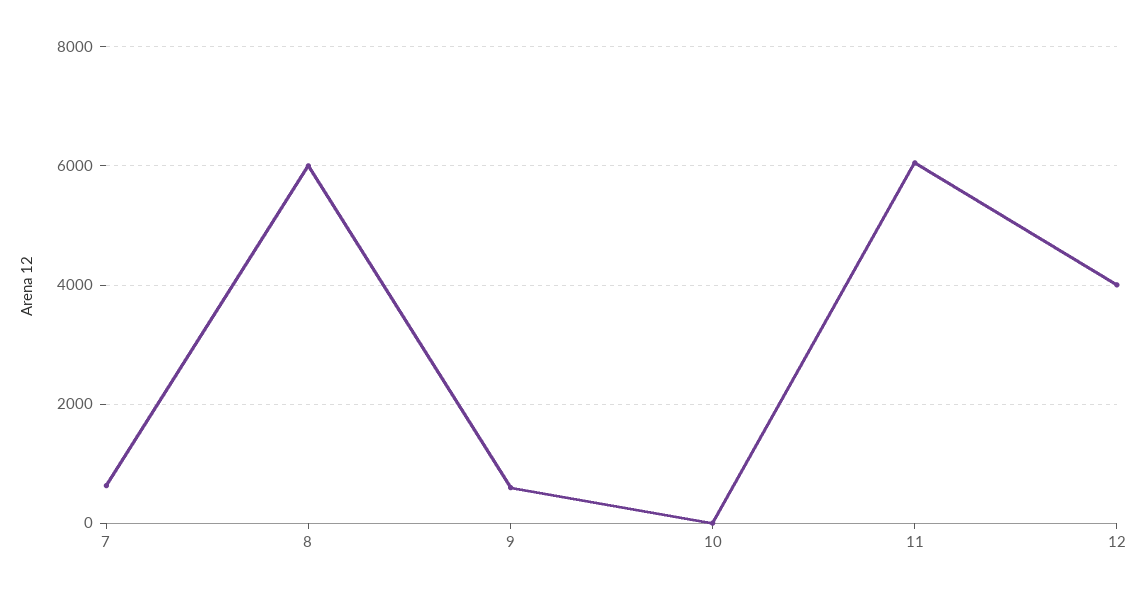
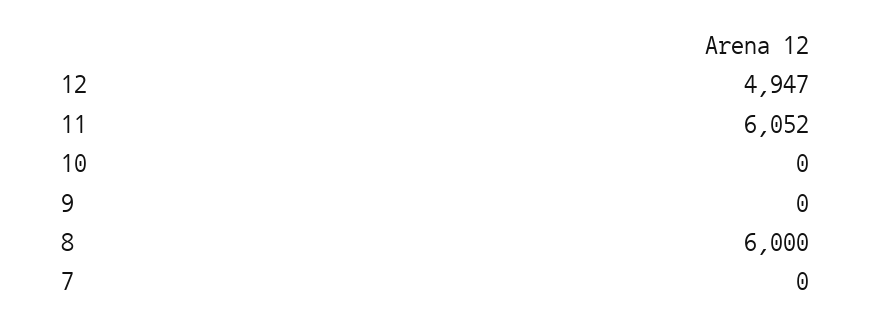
  {
-   "7": 600,
+   "7": 0,
    "8": 6000,
-   "9": 600,
+   "9": 0,
    "10": 0,
    "11": 6052,
-   "12": 4000
+   "12": 4947
  }

